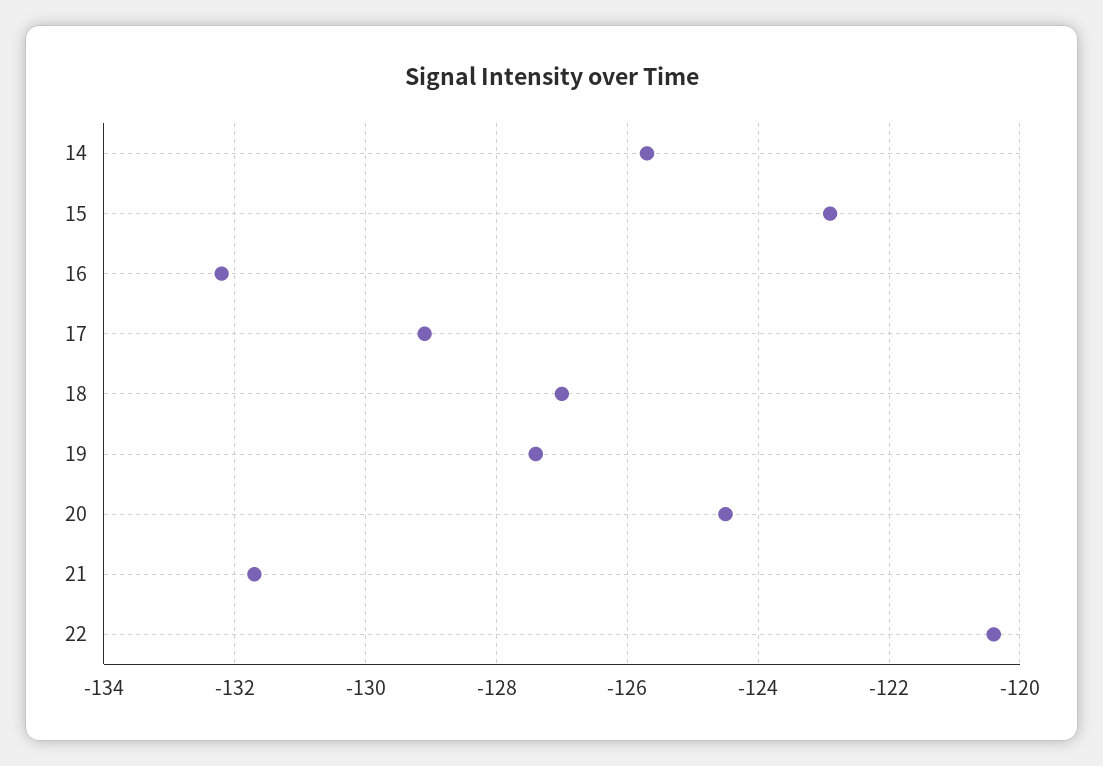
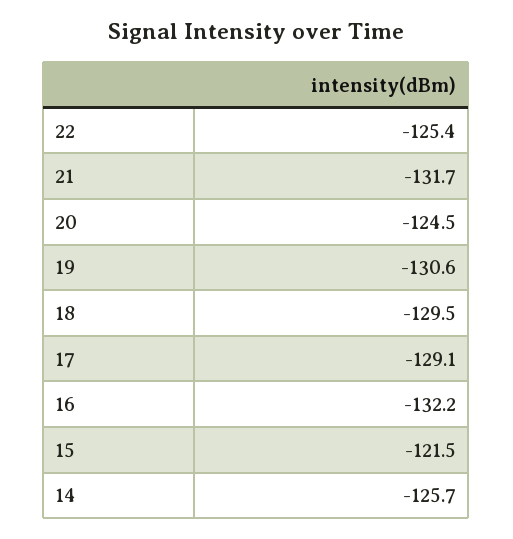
  {
    "14": -125.7,
-   "15": -123,
+   "15": -121.5,
    "16": -132.2,
    "17": -129.1,
-   "18": -127,
+   "18": -129.5,
-   "19": -127.5,
+   "19": -130.6,
    "20": -124.5,
    "21": -131.7,
-   "22": -120.5
+   "22": -125.4
  }

